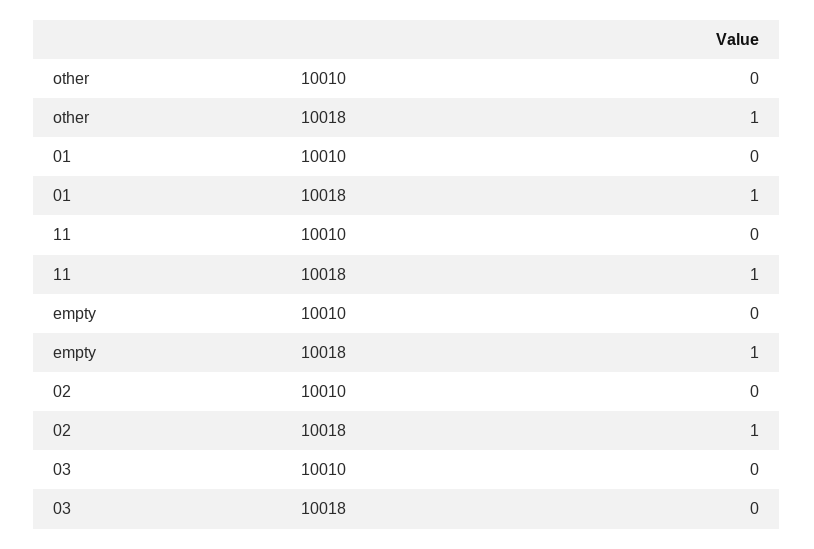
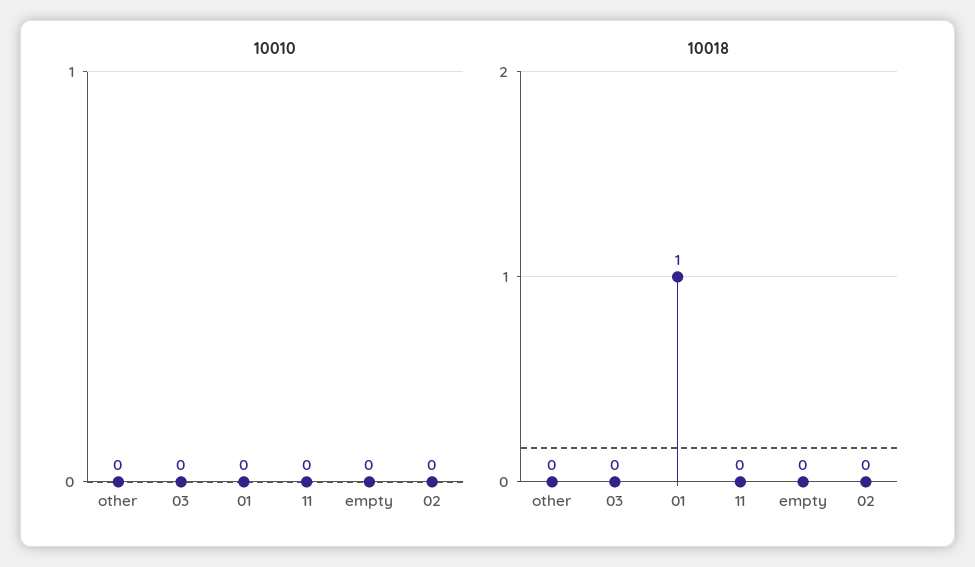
  {
    "10010": {
      "other": 0,
      "01": 0,
      "11": 0,
      "empty": 0,
      "02": 0,
      "03": 0
    },
    "10018": {
-     "other": 1,
+     "other": 0,
      "01": 1,
-     "11": 1,
+     "11": 0,
-     "empty": 1,
+     "empty": 0,
-     "02": 1,
+     "02": 0,
      "03": 0
    }
  }

